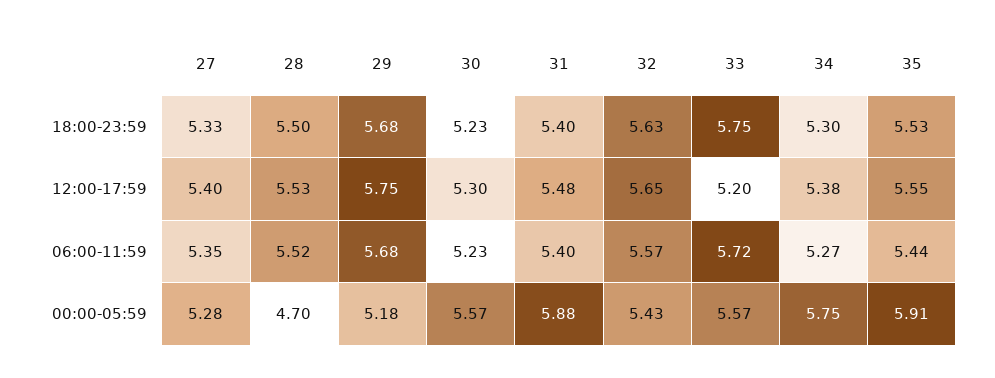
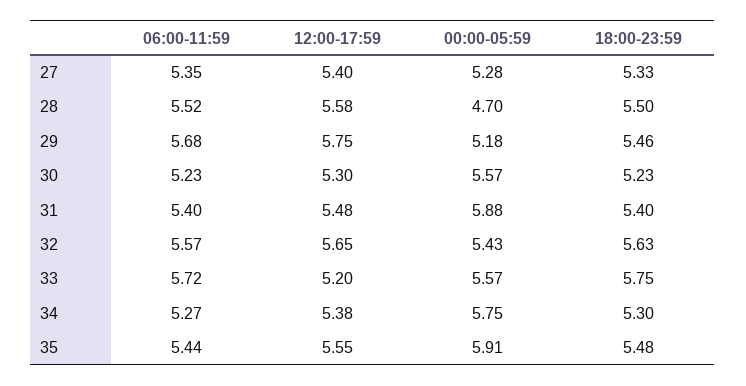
  {
    "27": {
      "18:00-23:59": 5.33,
      "12:00-17:59": 5.4,
      "06:00-11:59": 5.35,
      "00:00-05:59": 5.28
    },
    "28": {
      "18:00-23:59": 5.5,
-     "12:00-17:59": 5.53,
+     "12:00-17:59": 5.58,
      "06:00-11:59": 5.52,
      "00:00-05:59": 4.7
    },
    "29": {
-     "18:00-23:59": 5.68,
+     "18:00-23:59": 5.46,
      "12:00-17:59": 5.75,
      "06:00-11:59": 5.68,
      "00:00-05:59": 5.18
    },
    "30": {
      "18:00-23:59": 5.23,
      "12:00-17:59": 5.3,
      "06:00-11:59": 5.23,
      "00:00-05:59": 5.57
    },
    "31": {
      "18:00-23:59": 5.4,
      "12:00-17:59": 5.48,
      "06:00-11:59": 5.4,
      "00:00-05:59": 5.88
    },
    "32": {
      "18:00-23:59": 5.63,
      "12:00-17:59": 5.65,
      "06:00-11:59": 5.57,
      "00:00-05:59": 5.43
    },
    "33": {
      "18:00-23:59": 5.75,
      "12:00-17:59": 5.2,
      "06:00-11:59": 5.72,
      "00:00-05:59": 5.57
    },
    "34": {
      "18:00-23:59": 5.3,
      "12:00-17:59": 5.38,
      "06:00-11:59": 5.27,
      "00:00-05:59": 5.75
    },
    "35": {
-     "18:00-23:59": 5.53,
+     "18:00-23:59": 5.48,
      "12:00-17:59": 5.55,
      "06:00-11:59": 5.44,
      "00:00-05:59": 5.91
    }
  }

